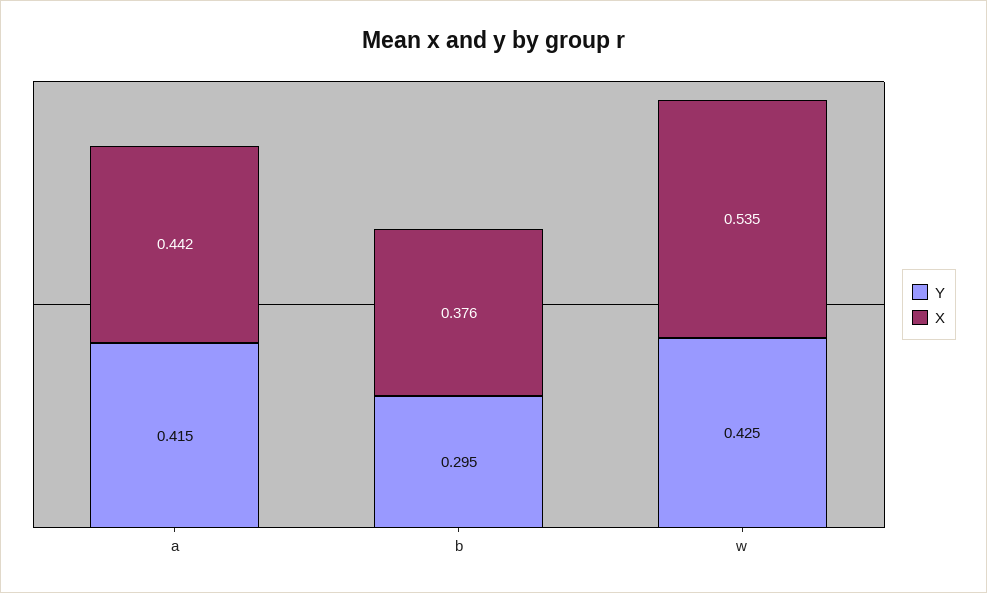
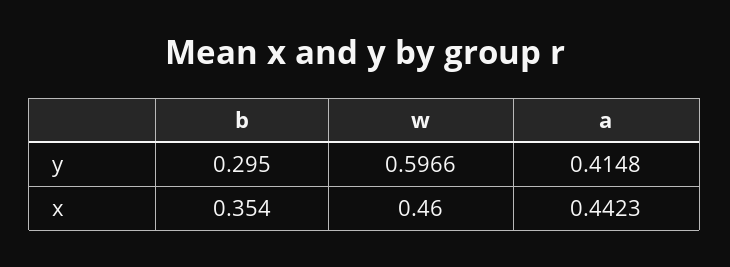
  {
    "Y": {
      "a": 0.4148,
      "b": 0.295,
-     "w": 0.425
+     "w": 0.5966
    },
    "X": {
      "a": 0.4423,
-     "b": 0.376,
+     "b": 0.354,
-     "w": 0.535
+     "w": 0.46
    }
  }

